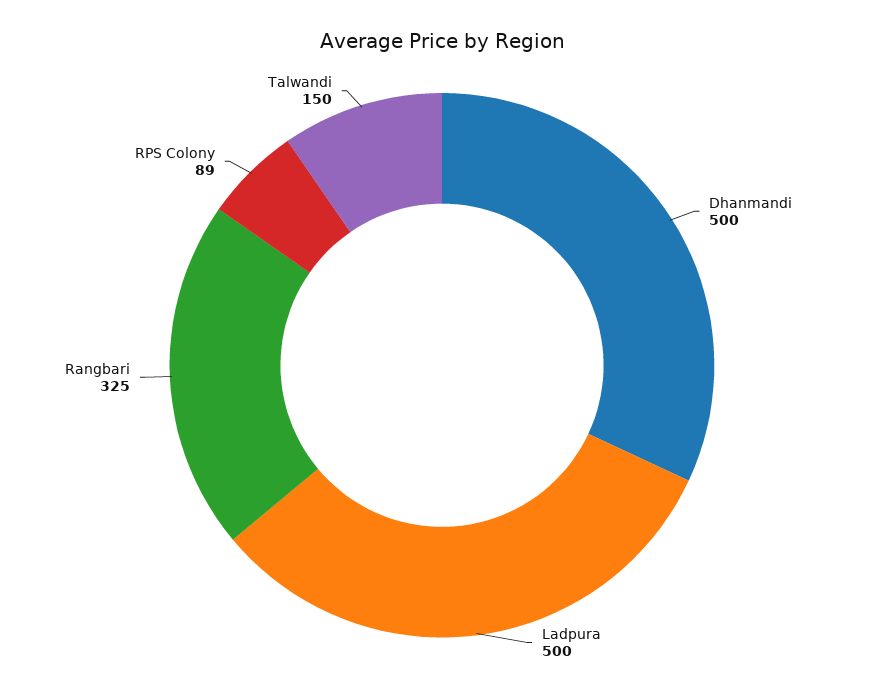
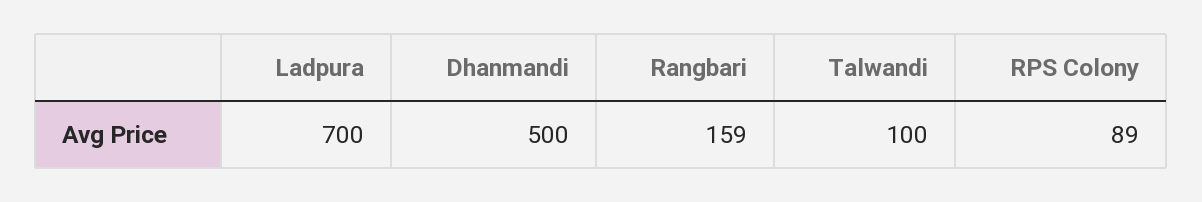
  {
    "Dhanmandi": 500,
-   "Ladpura": 500,
+   "Ladpura": 700,
-   "Rangbari": 325,
+   "Rangbari": 159,
    "RPS Colony": 89,
-   "Talwandi": 150
+   "Talwandi": 100
  }

